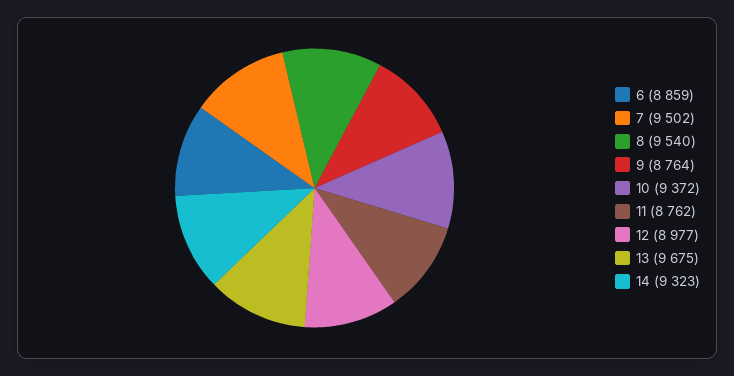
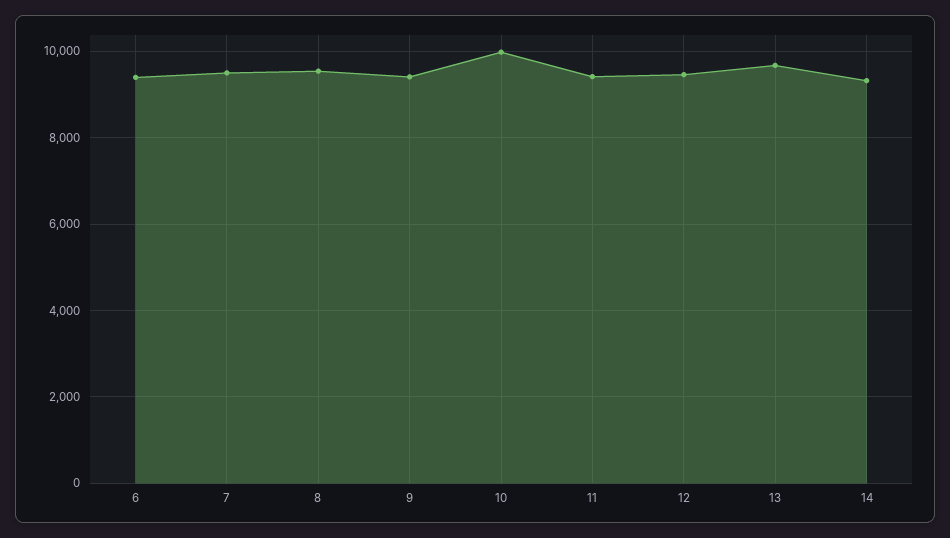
  {
-   "6": 8859,
+   "6": 9400,
    "7": 9502,
    "8": 9540,
-   "9": 8764,
+   "9": 9400,
-   "10": 9372,
+   "10": 10000,
-   "11": 8762,
+   "11": 9400,
-   "12": 8977,
+   "12": 9400,
    "13": 9675,
    "14": 9323
  }

